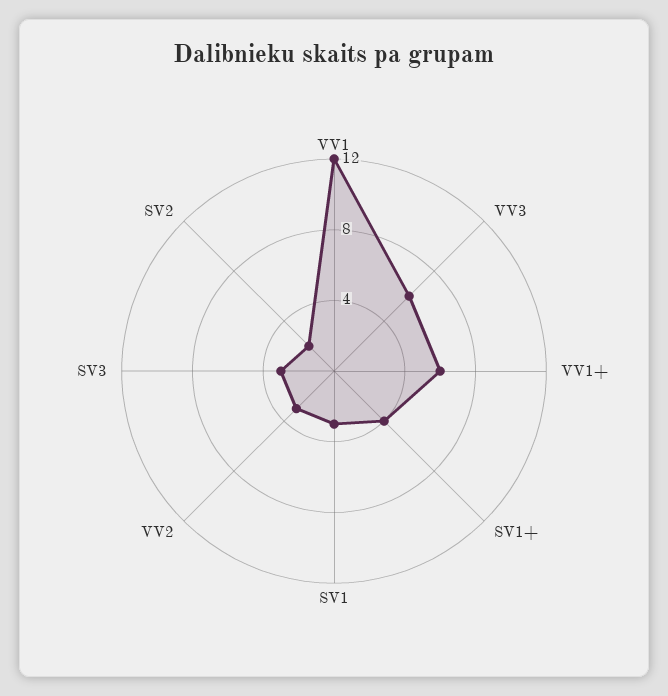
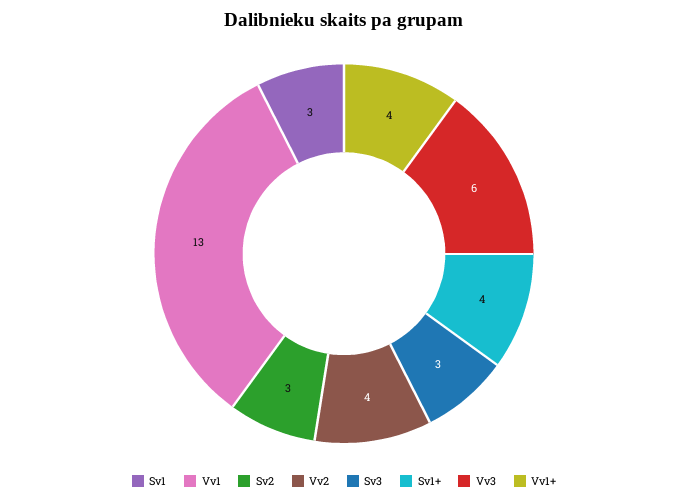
  {
-   "VV1": 12,
+   "VV1": 13,
    "VV3": 6,
-   "VV1+": 6,
+   "VV1+": 4,
    "SV1+": 4,
    "SV1": 3,
-   "VV2": 3,
+   "VV2": 4,
    "SV3": 3,
-   "SV2": 2
+   "SV2": 3
  }

